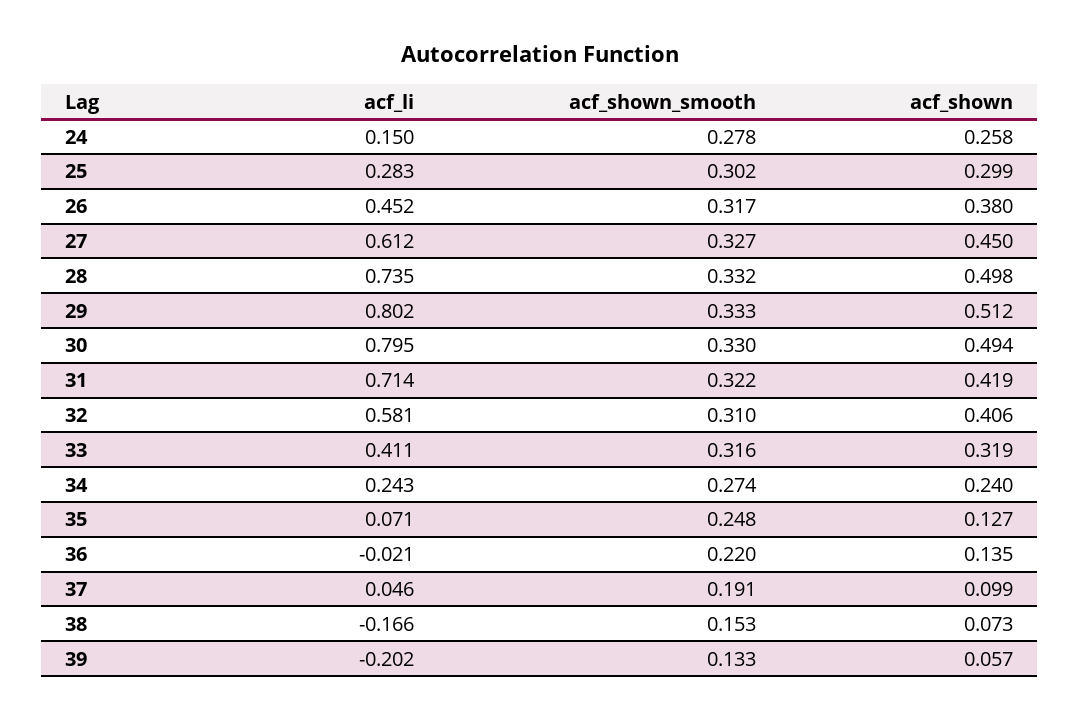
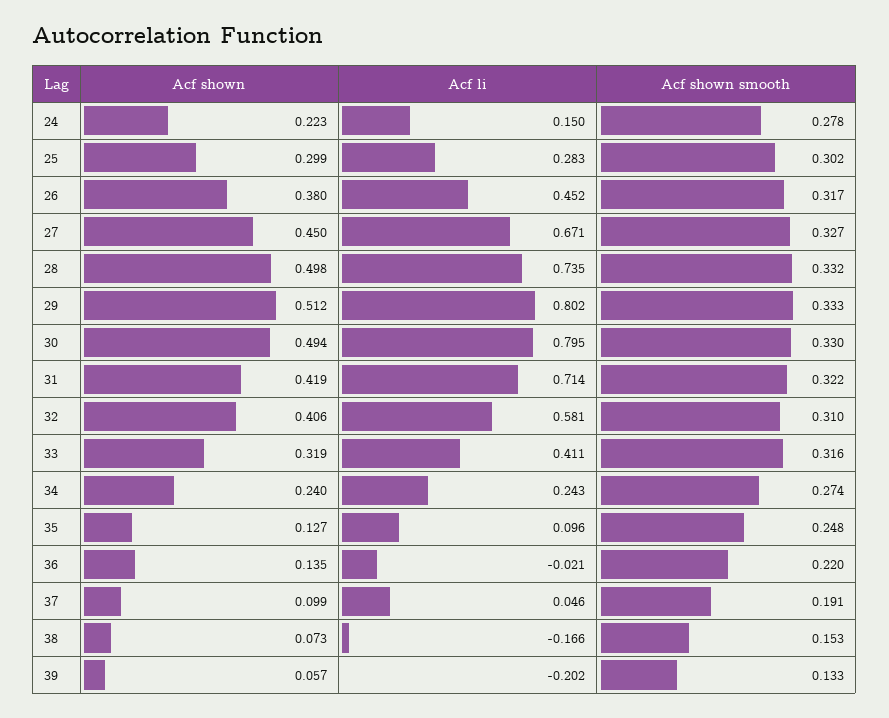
  {
    "acf_li": {
      "24": 0.15,
      "25": 0.283,
      "26": 0.452,
-     "27": 0.612,
+     "27": 0.671,
      "28": 0.735,
      "29": 0.802,
      "30": 0.795,
      "31": 0.714,
      "32": 0.581,
      "33": 0.411,
      "34": 0.243,
-     "35": 0.071,
+     "35": 0.096,
      "36": -0.021,
      "37": 0.046,
      "38": -0.166,
      "39": -0.202
    },
    "acf_shown_smooth": {
      "24": 0.278,
      "25": 0.302,
      "26": 0.317,
      "27": 0.327,
      "28": 0.332,
      "29": 0.333,
      "30": 0.33,
      "31": 0.322,
      "32": 0.31,
      "33": 0.316,
      "34": 0.274,
      "35": 0.248,
      "36": 0.22,
      "37": 0.191,
      "38": 0.153,
      "39": 0.133
    },
    "acf_shown": {
-     "24": 0.258,
+     "24": 0.223,
      "25": 0.299,
      "26": 0.38,
      "27": 0.45,
      "28": 0.498,
      "29": 0.512,
      "30": 0.494,
      "31": 0.419,
      "32": 0.406,
      "33": 0.319,
      "34": 0.24,
      "35": 0.127,
      "36": 0.135,
      "37": 0.099,
      "38": 0.073,
      "39": 0.057
    }
  }

